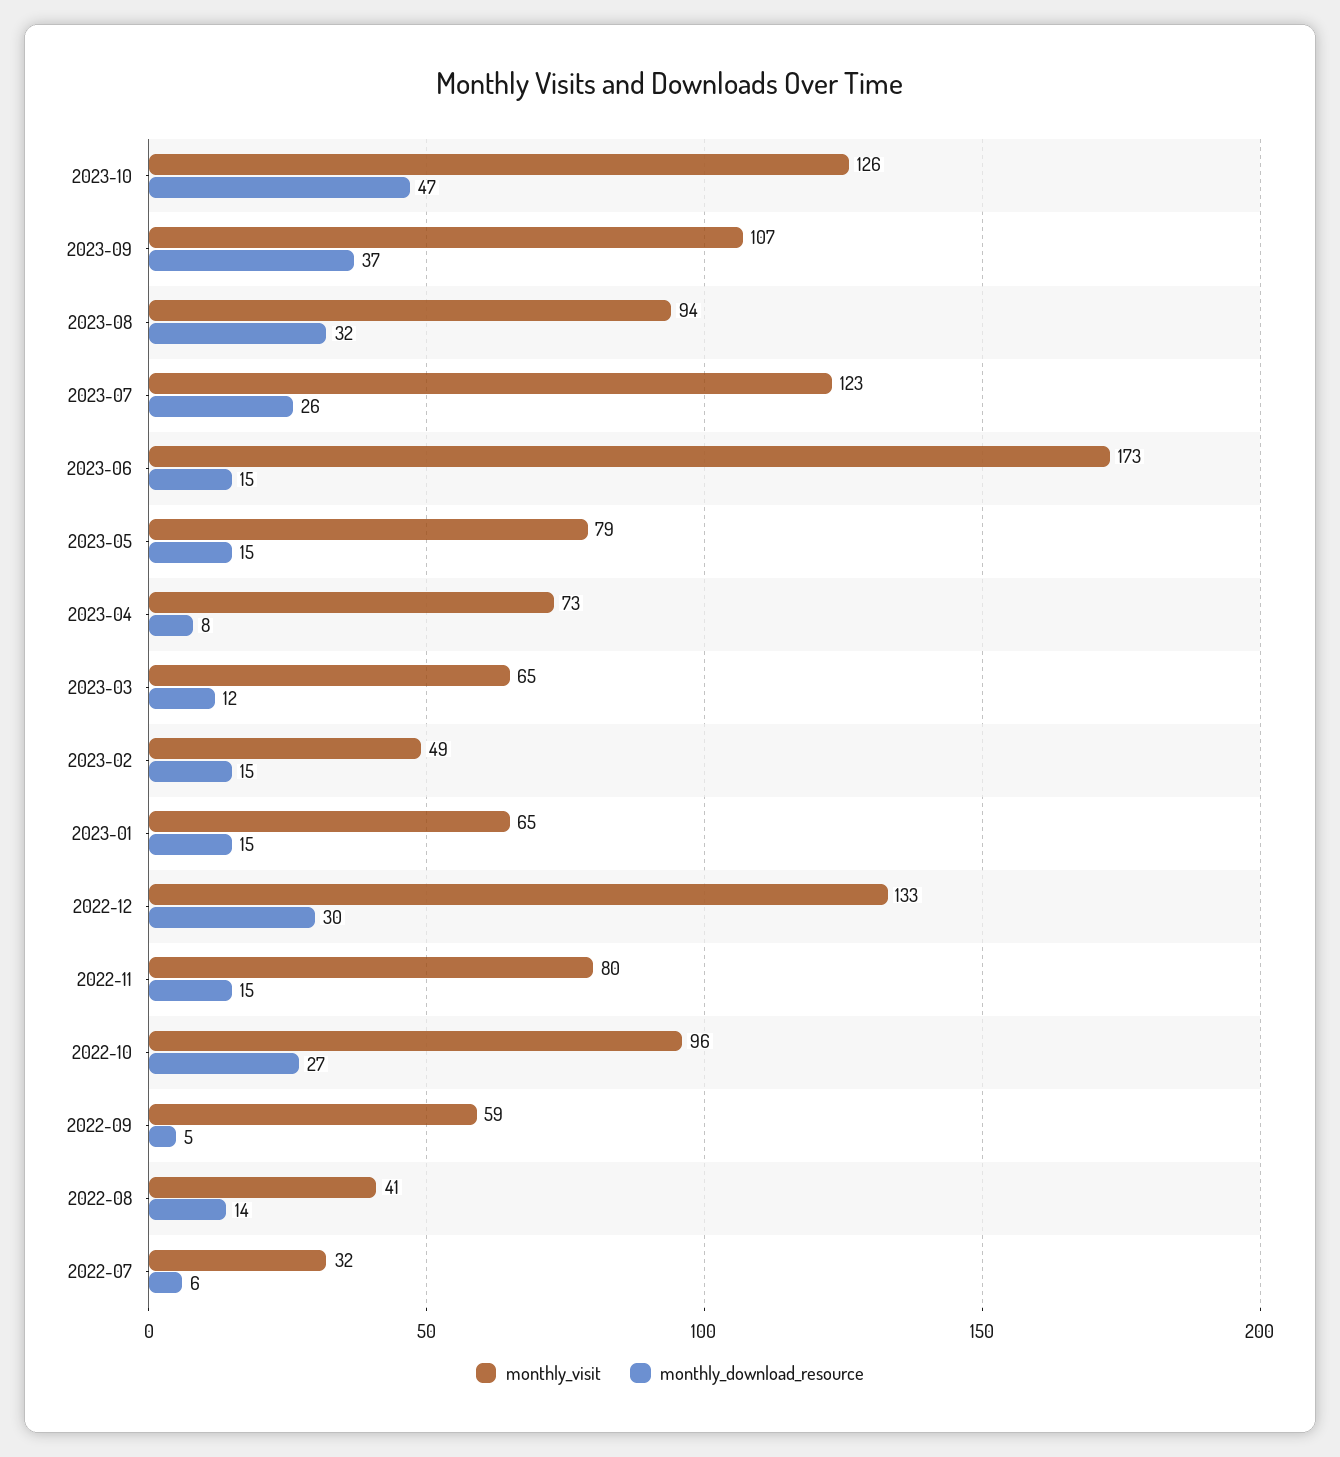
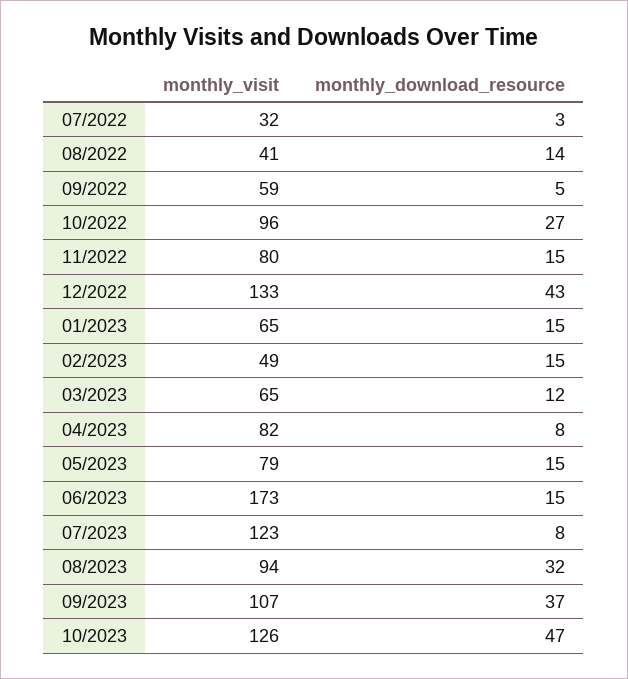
  {
    "monthly_visit": {
      "2023-10": 126,
      "2023-09": 107,
      "2023-08": 94,
      "2023-07": 123,
      "2023-06": 173,
      "2023-05": 79,
-     "2023-04": 73,
+     "2023-04": 82,
      "2023-03": 65,
      "2023-02": 49,
      "2023-01": 65,
      "2022-12": 133,
      "2022-11": 80,
      "2022-10": 96,
      "2022-09": 59,
      "2022-08": 41,
      "2022-07": 32
    },
    "monthly_download_resource": {
      "2023-10": 47,
      "2023-09": 37,
      "2023-08": 32,
-     "2023-07": 26,
+     "2023-07": 8,
      "2023-06": 15,
      "2023-05": 15,
      "2023-04": 8,
      "2023-03": 12,
      "2023-02": 15,
      "2023-01": 15,
-     "2022-12": 30,
+     "2022-12": 43,
      "2022-11": 15,
      "2022-10": 27,
      "2022-09": 5,
      "2022-08": 14,
-     "2022-07": 6
+     "2022-07": 3
    }
  }

